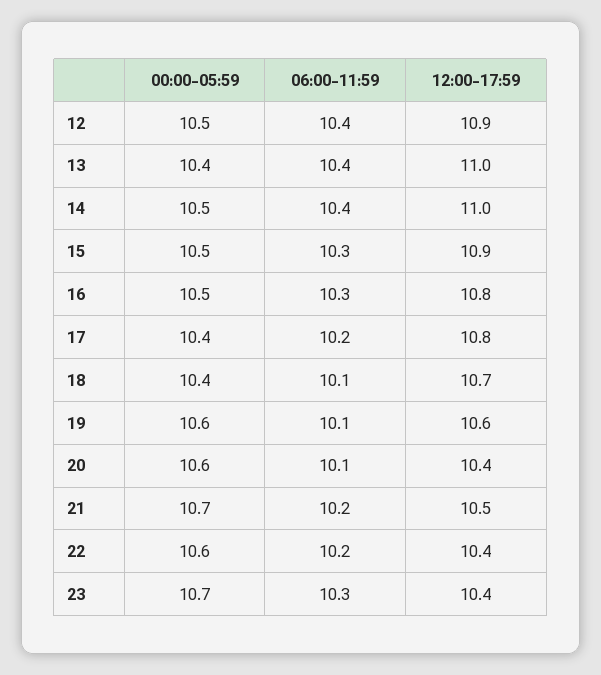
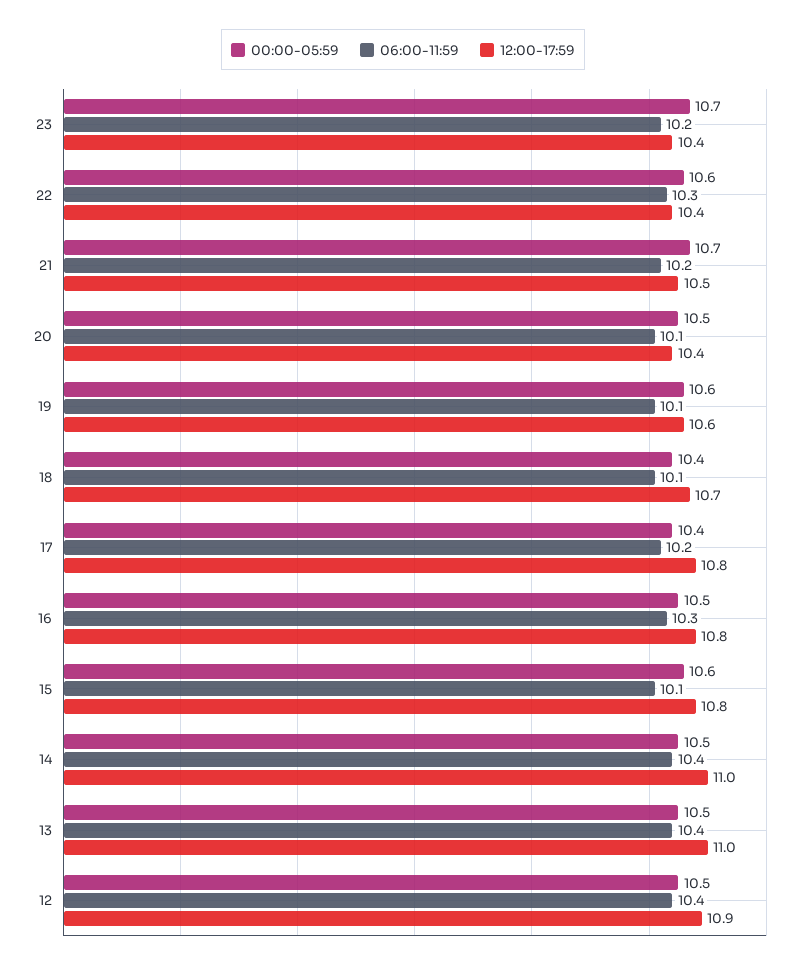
  {
    "00:00-05:59": {
      "12": 10.5,
-     "13": 10.4,
+     "13": 10.5,
      "14": 10.5,
-     "15": 10.5,
+     "15": 10.6,
      "16": 10.5,
      "17": 10.4,
      "18": 10.4,
      "19": 10.6,
-     "20": 10.6,
+     "20": 10.5,
      "21": 10.7,
      "22": 10.6,
      "23": 10.7
    },
    "06:00-11:59": {
      "12": 10.4,
      "13": 10.4,
      "14": 10.4,
-     "15": 10.3,
+     "15": 10.1,
      "16": 10.3,
      "17": 10.2,
      "18": 10.1,
      "19": 10.1,
      "20": 10.1,
      "21": 10.2,
-     "22": 10.2,
+     "22": 10.3,
-     "23": 10.3
+     "23": 10.2
    },
    "12:00-17:59": {
      "12": 10.9,
      "13": 11,
      "14": 11,
-     "15": 10.9,
+     "15": 10.8,
      "16": 10.8,
      "17": 10.8,
      "18": 10.7,
      "19": 10.6,
      "20": 10.4,
      "21": 10.5,
      "22": 10.4,
      "23": 10.4
    }
  }

